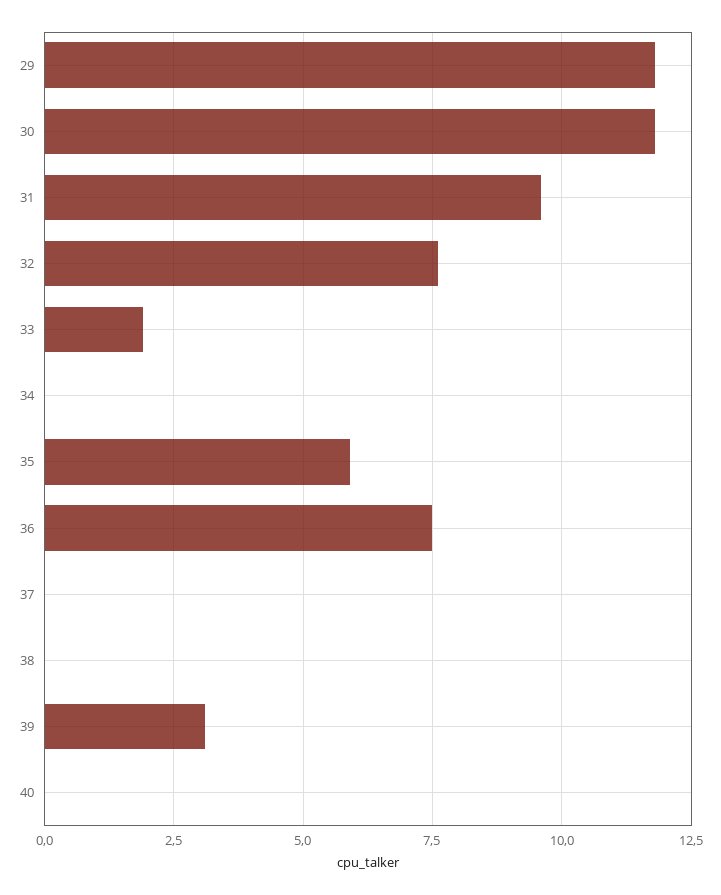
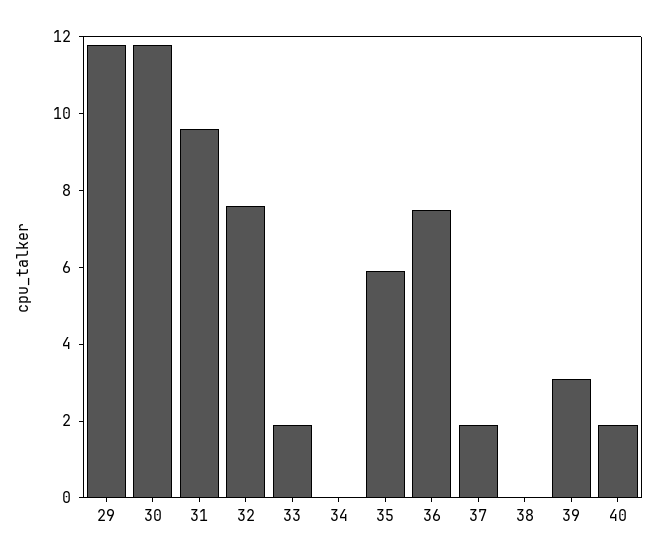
  {
    "29": 12,
    "30": 12,
    "31": 9.5,
    "32": 7.5,
    "33": 2,
    "34": 0,
    "35": 6,
    "36": 7.5,
-   "37": 0,
+   "37": 2,
    "38": 0,
    "39": 3,
-   "40": 0
+   "40": 2
  }

